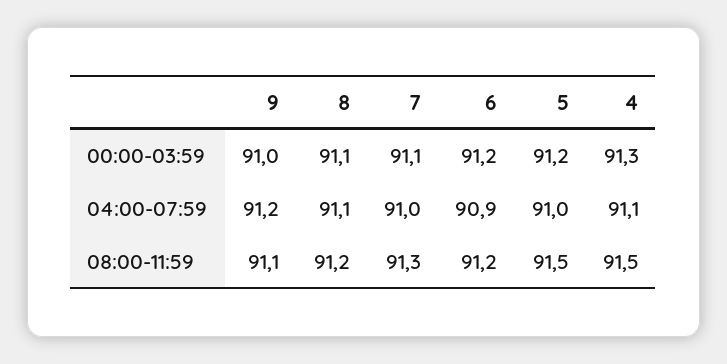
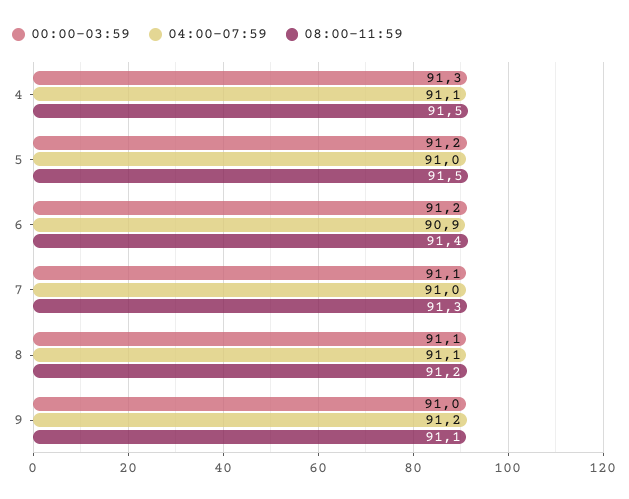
  {
    "00:00-03:59": {
      "9": 91,
      "8": 91.1,
      "7": 91.1,
      "6": 91.2,
      "5": 91.2,
      "4": 91.3
    },
    "04:00-07:59": {
      "9": 91.2,
      "8": 91.1,
      "7": 91,
      "6": 90.9,
      "5": 91,
      "4": 91.1
    },
    "08:00-11:59": {
      "9": 91.1,
      "8": 91.2,
      "7": 91.3,
-     "6": 91.2,
+     "6": 91.4,
      "5": 91.5,
      "4": 91.5
    }
  }

